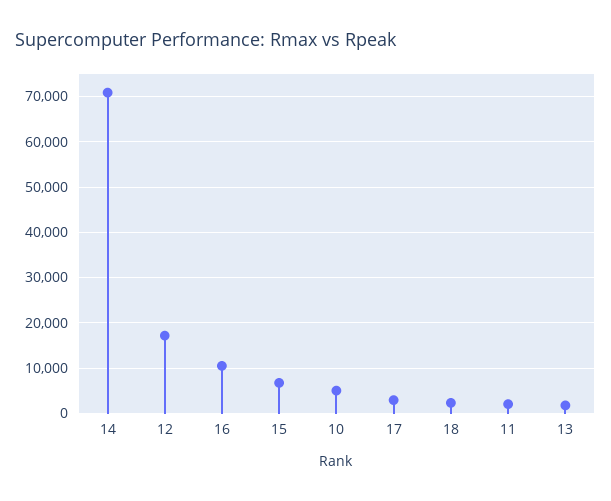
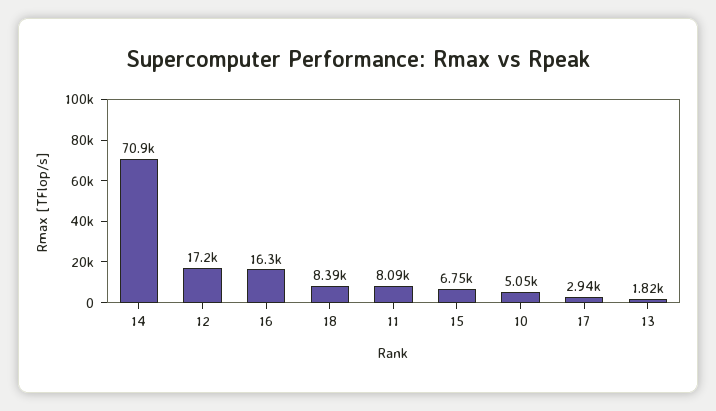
  {
    "14": 70900,
    "12": 17200,
-   "16": 10000,
+   "16": 16300,
    "15": 6750,
    "10": 5050,
    "17": 2940,
-   "18": 2000,
+   "18": 8390,
-   "11": 2000,
+   "11": 8090,
    "13": 1820
  }

